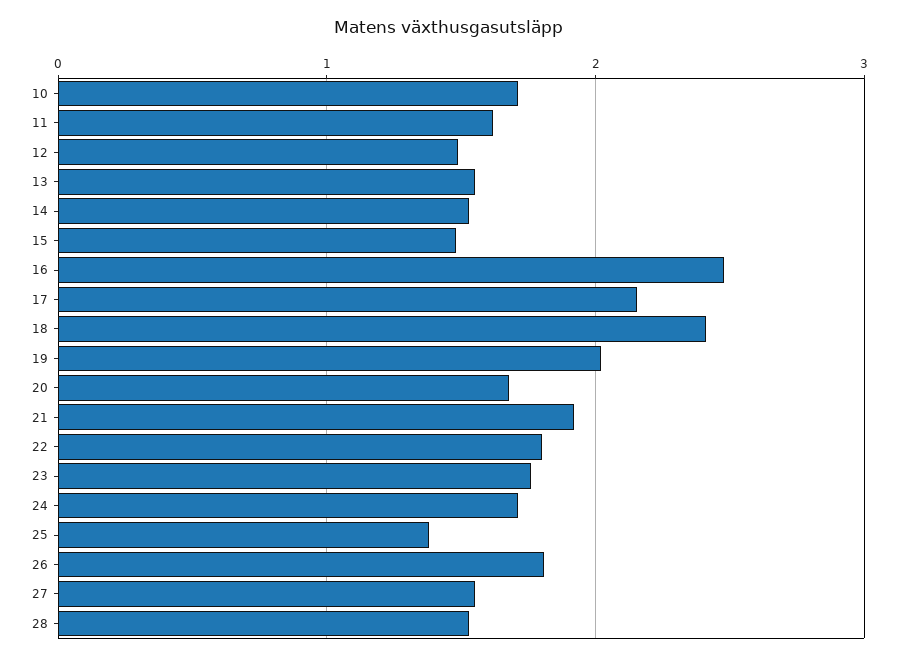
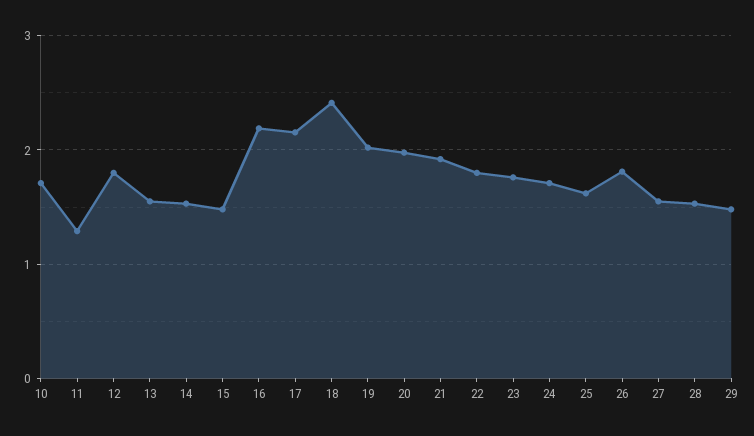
  {
    "10": 1.7,
-   "11": 1.6,
+   "11": 1.3,
-   "12": 1.5,
+   "12": 1.8,
    "13": 1.6,
    "14": 1.5,
    "15": 1.5,
-   "16": 2.5,
+   "16": 2.2,
    "17": 2.2,
    "18": 2.4,
    "19": 2,
-   "20": 1.7,
+   "20": 2,
    "21": 1.9,
    "22": 1.8,
    "23": 1.8,
    "24": 1.7,
-   "25": 1.4,
+   "25": 1.6,
    "26": 1.8,
    "27": 1.6,
-   "28": 1.5
+   "28": 1.5,
+   "29": 1.5
  }

